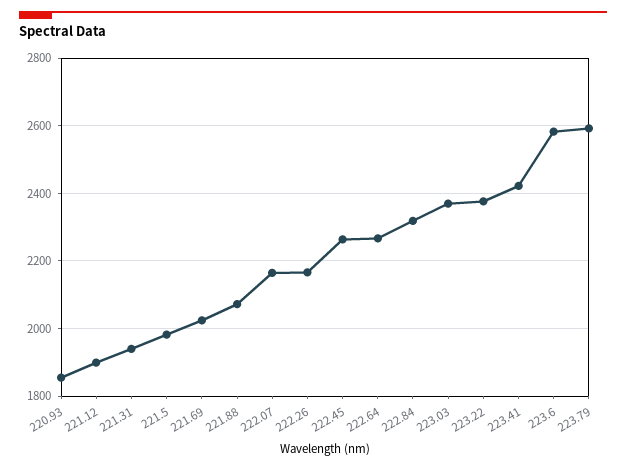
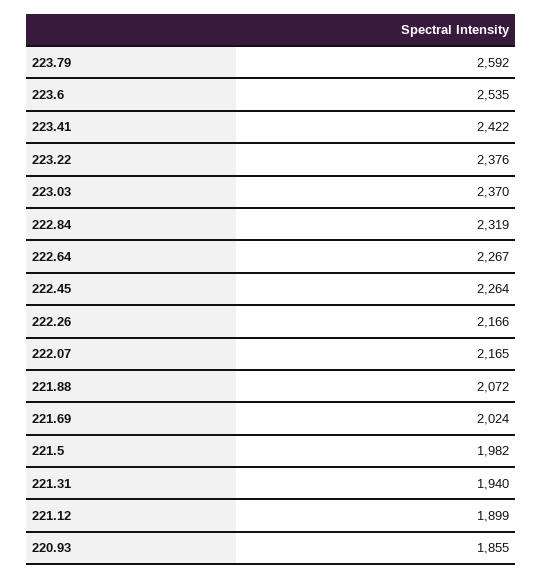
  {
    "220.93": 1855,
    "221.12": 1899,
    "221.31": 1940,
    "221.5": 1982,
    "221.69": 2024,
    "221.88": 2072,
    "222.07": 2165,
    "222.26": 2166,
    "222.45": 2264,
    "222.64": 2267,
    "222.84": 2319,
    "223.03": 2370,
    "223.22": 2376,
    "223.41": 2422,
-   "223.6": 2580,
+   "223.6": 2535,
    "223.79": 2592
  }

